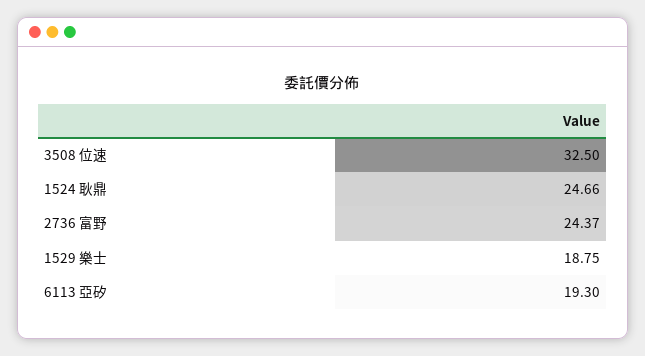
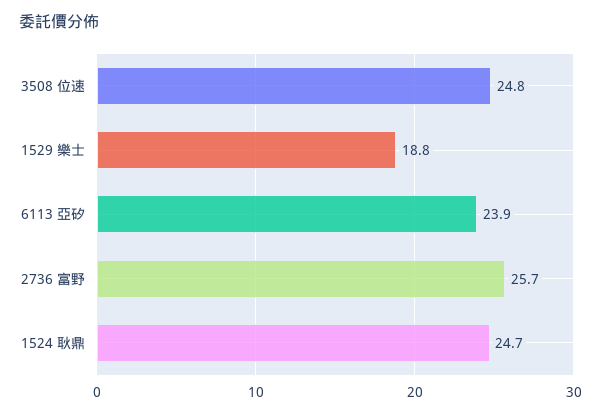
  {
-   "3508 位速": 32.5,
+   "3508 位速": 24.8,
    "1524 耿鼎": 24.66,
-   "2736 富野": 24.37,
+   "2736 富野": 25.7,
    "1529 樂士": 18.75,
-   "6113 亞矽": 19.3
+   "6113 亞矽": 23.9
  }

